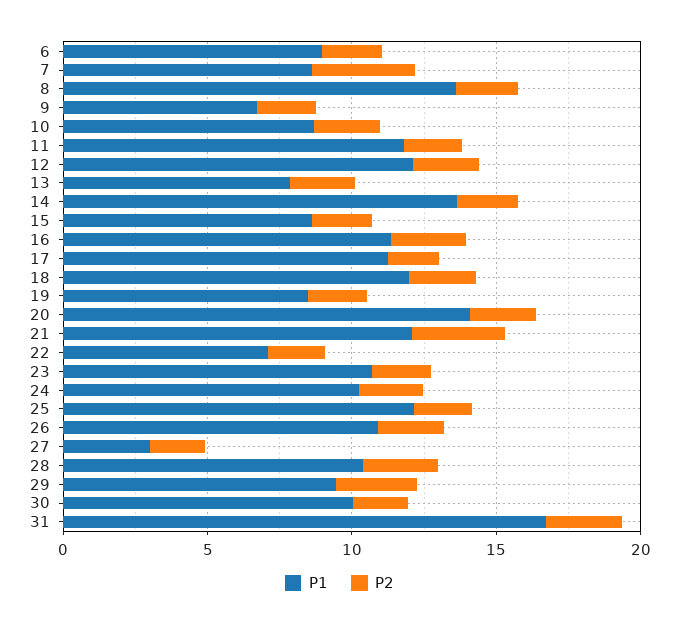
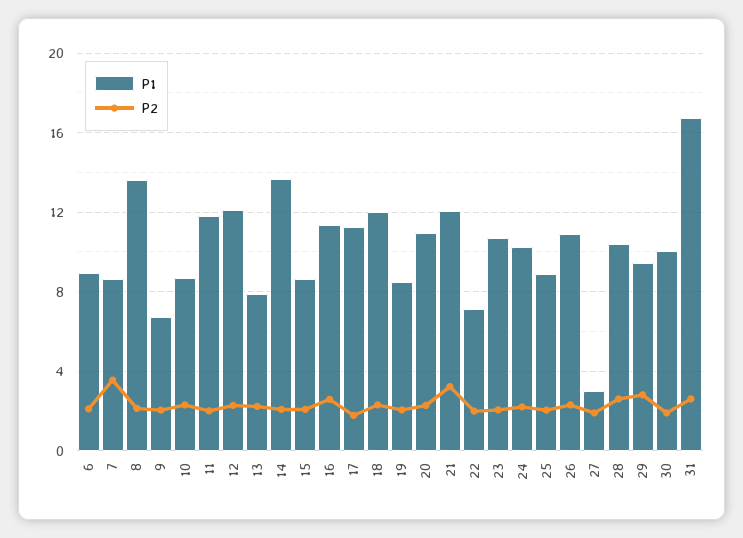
  {
    "P1": {
      "6": 9,
      "7": 8.5,
      "8": 13.5,
      "9": 6.5,
      "10": 8.5,
      "11": 12,
      "12": 12,
      "13": 8,
      "14": 13.5,
      "15": 8.5,
      "16": 11.5,
      "17": 11,
      "18": 12,
      "19": 8.5,
-     "20": 14,
+     "20": 11,
      "21": 12,
      "22": 7,
      "23": 10.5,
      "24": 10.5,
-     "25": 12,
+     "25": 9,
      "26": 11,
      "27": 3,
      "28": 10.5,
      "29": 9.5,
      "30": 10,
      "31": 16.5
    },
    "P2": {
      "6": 2,
      "7": 3.5,
      "8": 2,
      "9": 2,
      "10": 2.5,
      "11": 2,
      "12": 2.5,
      "13": 2,
      "14": 2,
      "15": 2,
      "16": 2.5,
      "17": 2,
      "18": 2.5,
      "19": 2,
      "20": 2.5,
      "21": 3,
      "22": 2,
      "23": 2,
      "24": 2,
      "25": 2,
      "26": 2.5,
      "27": 2,
      "28": 2.5,
      "29": 3,
      "30": 2,
      "31": 2.5
    }
  }

